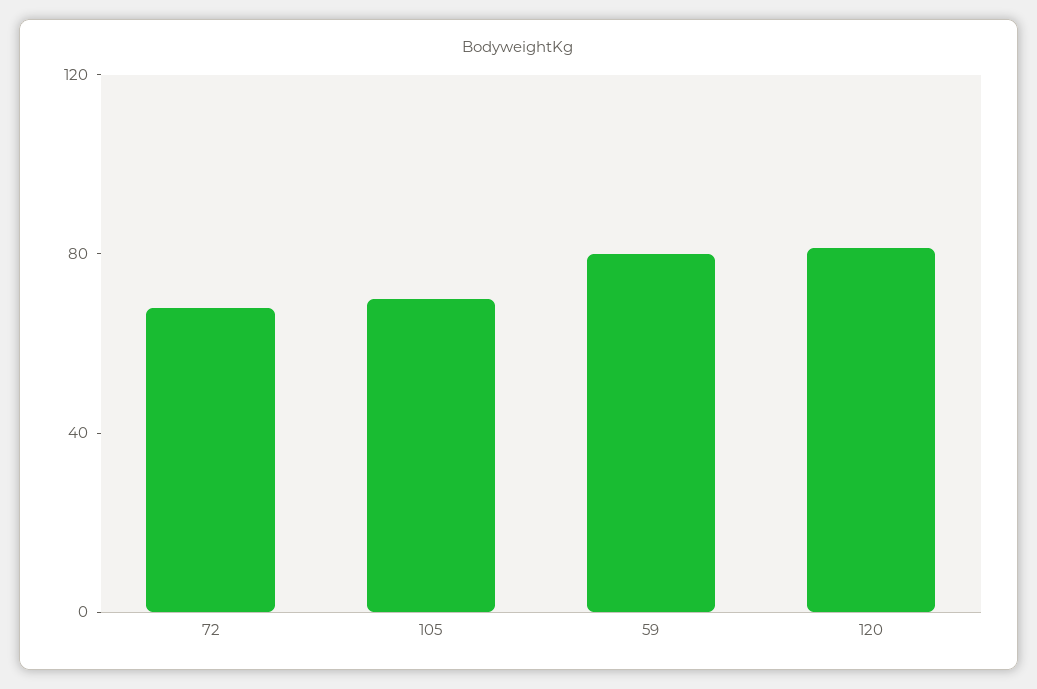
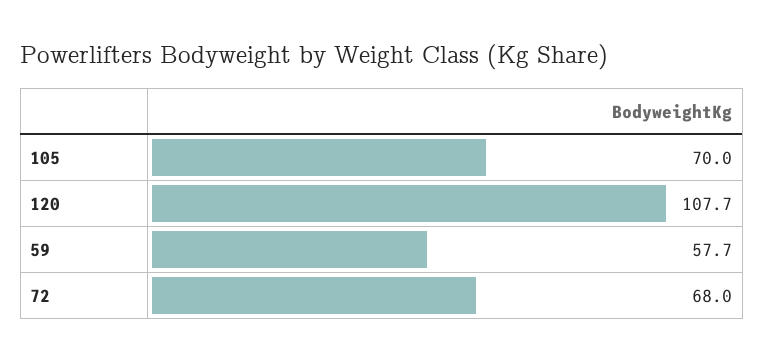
  {
    "72": 68,
    "105": 70,
-   "59": 80,
+   "59": 57.7,
-   "120": 80
+   "120": 107.7
  }

